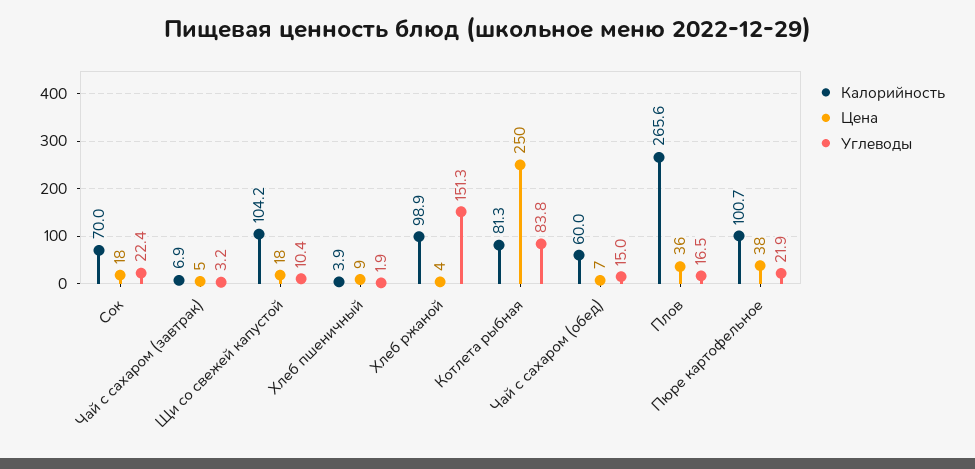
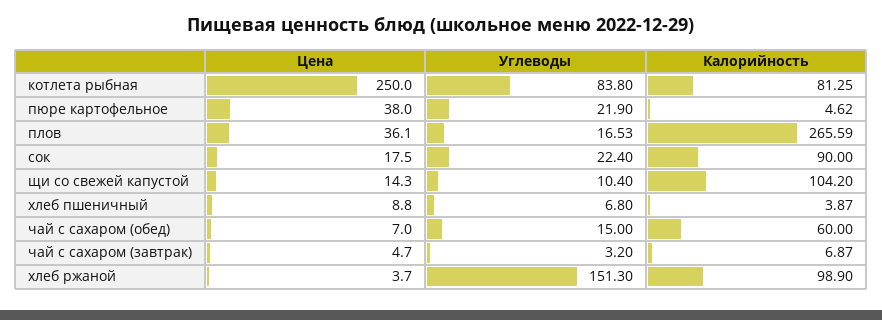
  {
    "Калорийность": {
-     "Сок": 70,
+     "Сок": 90,
      "Чай с сахаром (завтрак)": 6.87,
      "Щи со свежей капустой": 104.2,
      "Хлеб пшеничный": 3.87,
      "Хлеб ржаной": 98.9,
      "Котлета рыбная": 81.25,
      "Чай с сахаром (обед)": 60,
      "Плов": 265.59,
-     "Пюре картофельное": 100.7
+     "Пюре картофельное": 4.62
    },
    "Цена": {
      "Сок": 17.5,
      "Чай с сахаром (завтрак)": 4.7,
-     "Щи со свежей капустой": 18,
+     "Щи со свежей капустой": 14.3,
      "Хлеб пшеничный": 8.8,
      "Хлеб ржаной": 3.7,
      "Котлета рыбная": 250,
      "Чай с сахаром (обед)": 7,
      "Плов": 36.1,
      "Пюре картофельное": 38
    },
    "Углеводы": {
      "Сок": 22.4,
      "Чай с сахаром (завтрак)": 3.2,
      "Щи со свежей капустой": 10.4,
-     "Хлеб пшеничный": 1.9,
+     "Хлеб пшеничный": 6.8,
      "Хлеб ржаной": 151.3,
      "Котлета рыбная": 83.8,
      "Чай с сахаром (обед)": 15,
      "Плов": 16.53,
      "Пюре картофельное": 21.9
    }
  }

